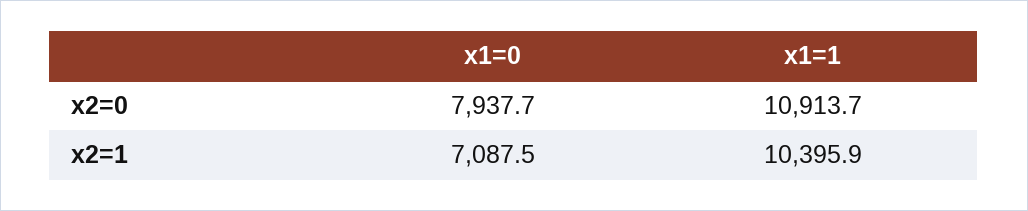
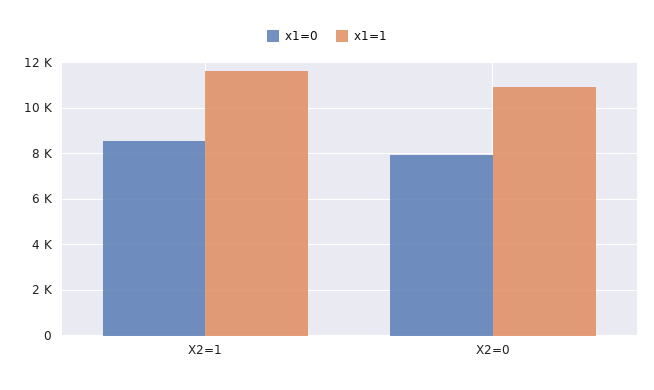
  {
    "x1=0": {
      "x2=0": 7937.7,
-     "x2=1": 7087.5
+     "x2=1": 8500
    },
    "x1=1": {
      "x2=0": 10913.7,
-     "x2=1": 10395.9
+     "x2=1": 11500
    }
  }

